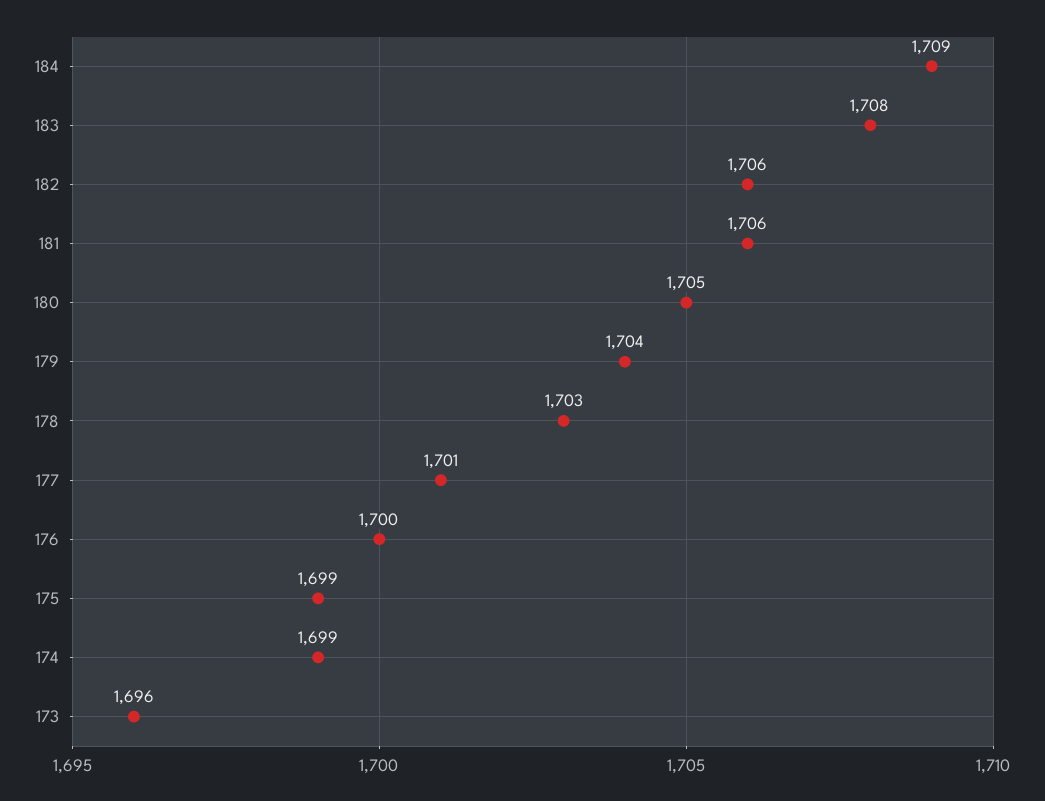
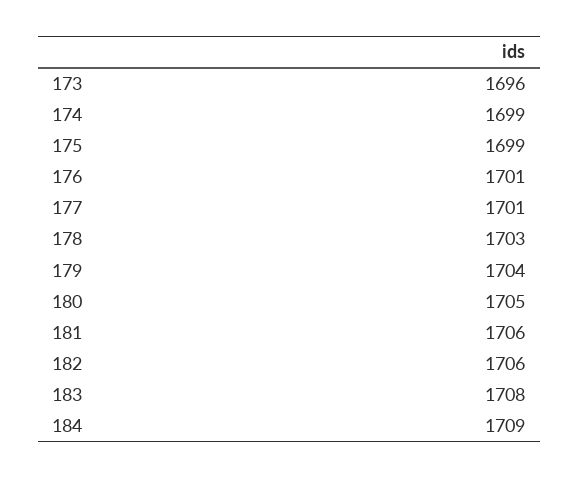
  {
    "184": 1709,
    "183": 1708,
    "182": 1706,
    "181": 1706,
    "180": 1705,
    "179": 1704,
    "178": 1703,
    "177": 1701,
-   "176": 1700,
+   "176": 1701,
    "175": 1699,
    "174": 1699,
    "173": 1696
  }

